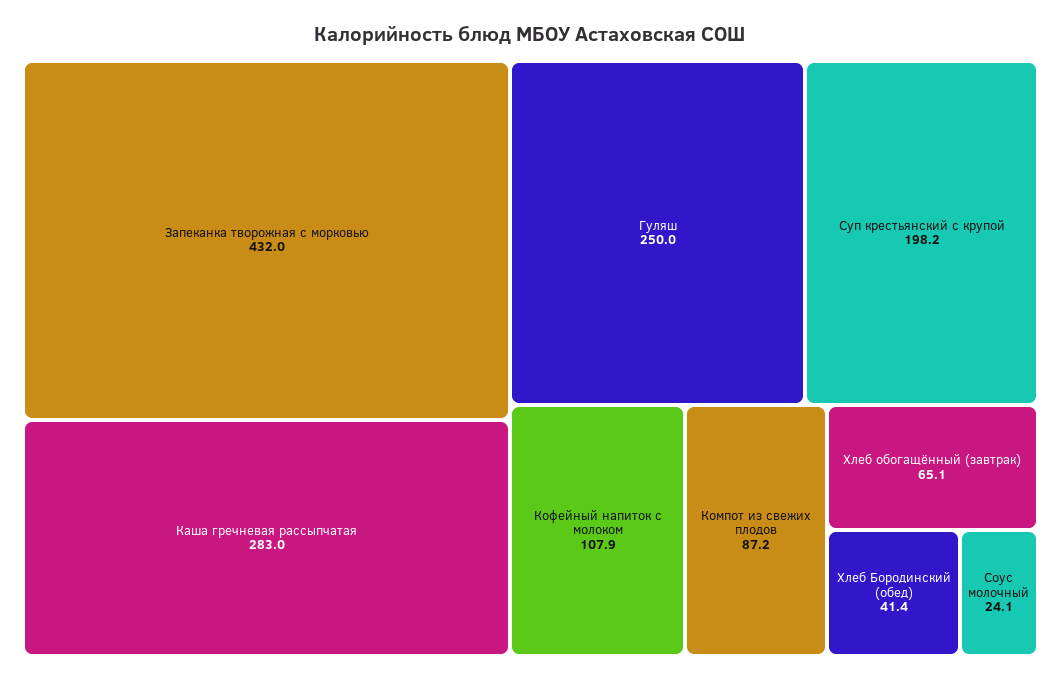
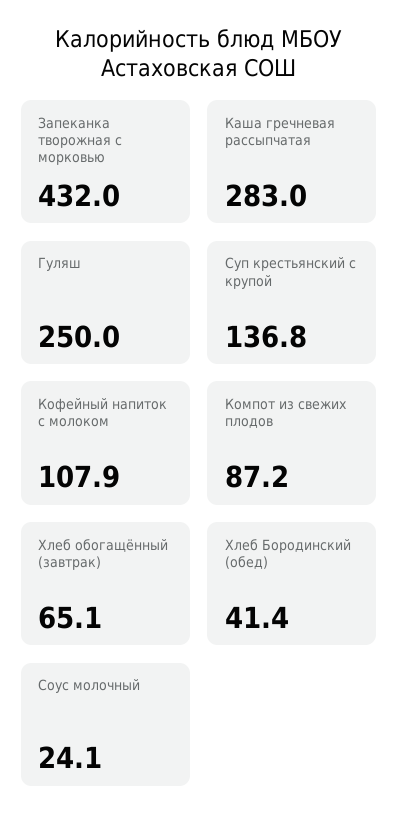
  {
    "Запеканка творожная с морковью": 432,
    "Каша гречневая рассыпчатая": 283,
    "Гуляш": 250,
-   "Суп крестьянский с крупой": 198.2,
+   "Суп крестьянский с крупой": 136.8,
    "Кофейный напиток с молоком": 107.9,
    "Компот из свежих плодов": 87.2,
    "Хлеб обогащённый (завтрак)": 65.1,
    "Хлеб Бородинский (обед)": 41.4,
    "Соус молочный": 24.1
  }

